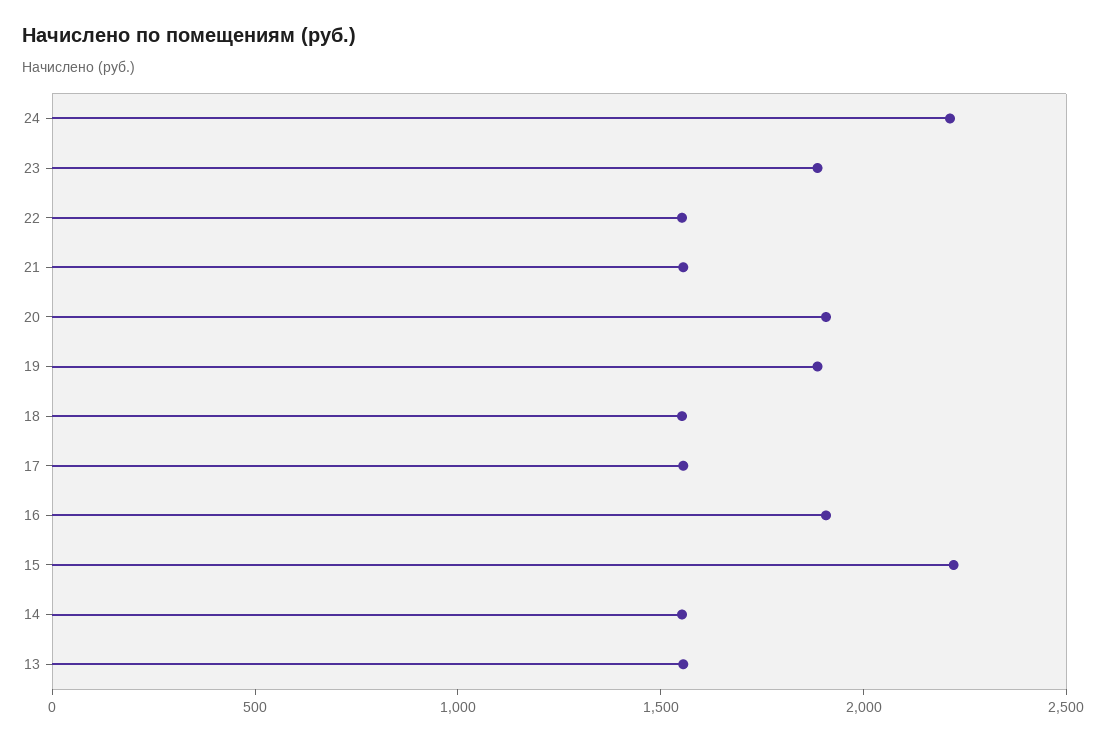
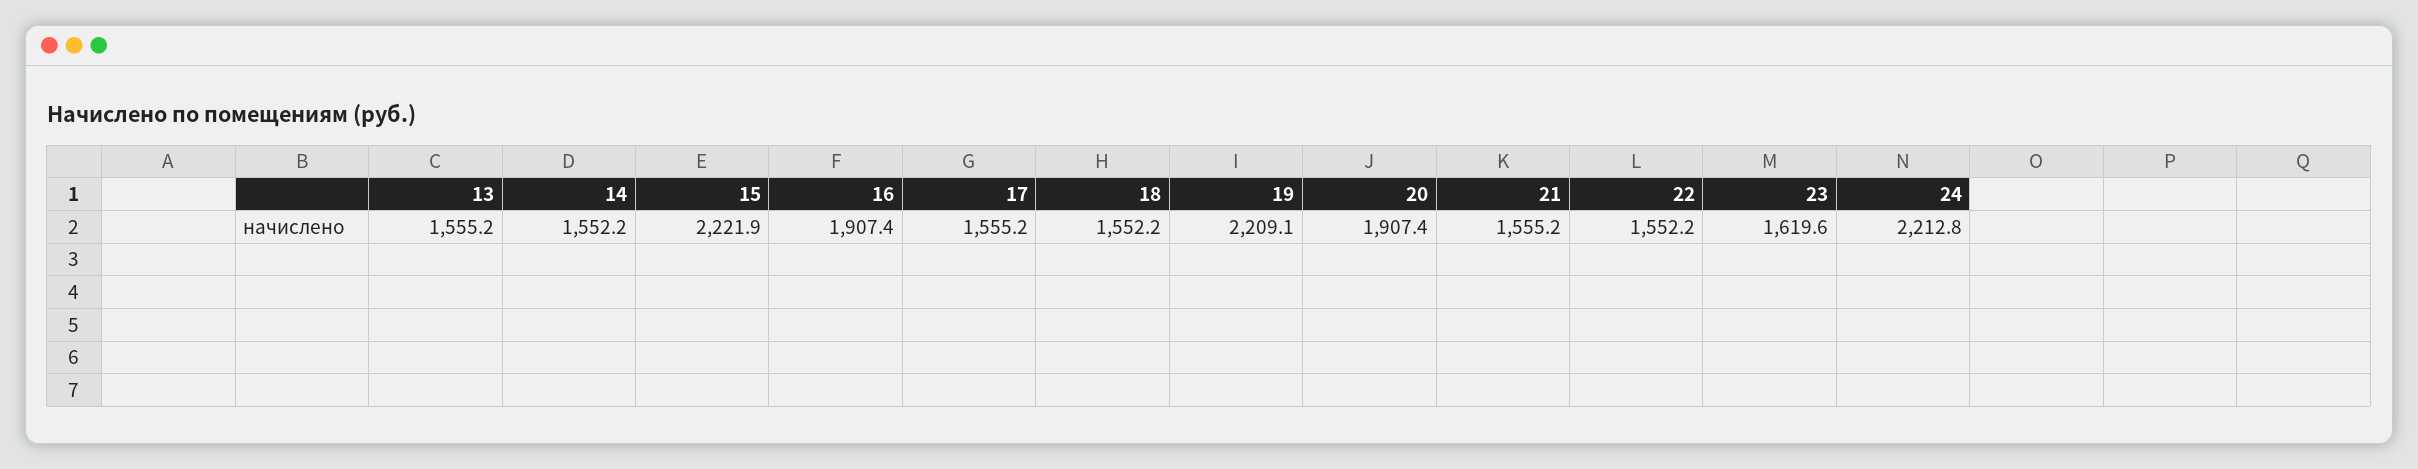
  {
    "24": 2212.8,
-   "23": 1900,
+   "23": 1619.6,
    "22": 1552.2,
    "21": 1555.2,
    "20": 1907.4,
-   "19": 1900,
+   "19": 2209.1,
    "18": 1552.2,
    "17": 1555.2,
    "16": 1907.4,
    "15": 2221.9,
    "14": 1552.2,
    "13": 1555.2
  }

